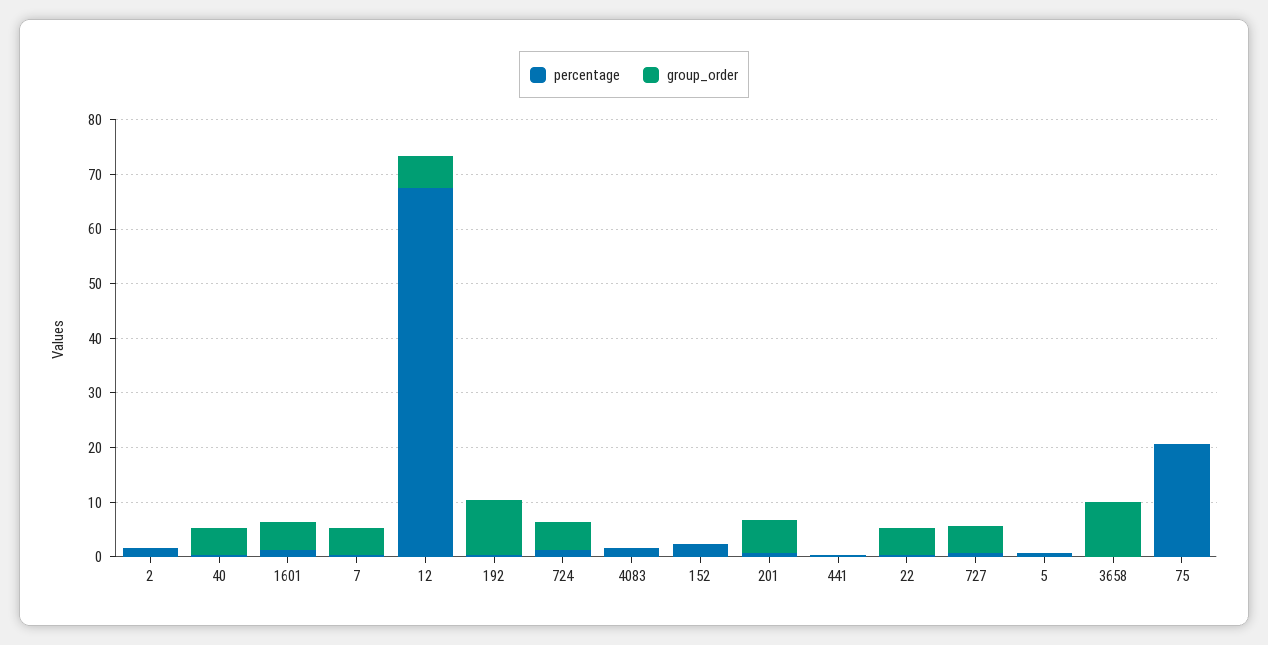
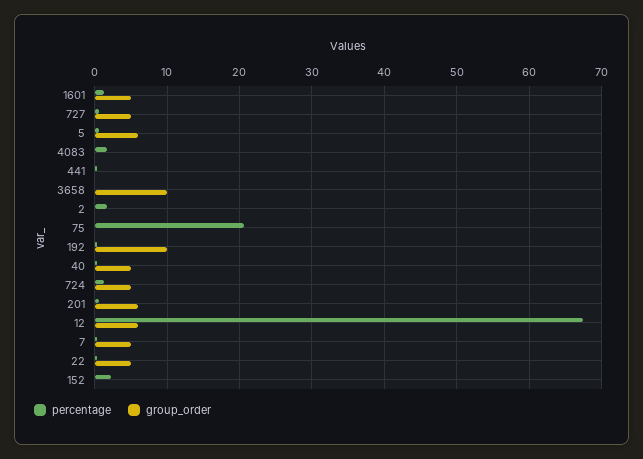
  {
    "percentage": {
      "2": 2,
      "40": 0,
      "1601": 1,
      "7": 0,
      "12": 67,
      "192": 0,
      "724": 1,
      "4083": 2,
      "152": 2,
      "201": 1,
      "441": 0,
      "22": 0,
      "727": 1,
      "5": 1,
      "3658": 0,
      "75": 21
    },
    "group_order": {
      "2": 0,
      "40": 5,
      "1601": 5,
      "7": 5,
      "12": 6,
      "192": 10,
      "724": 5,
      "4083": 0,
      "152": 0,
      "201": 6,
      "441": 0,
      "22": 5,
      "727": 5,
-     "5": 0,
+     "5": 6,
      "3658": 10,
      "75": 0
    }
  }

